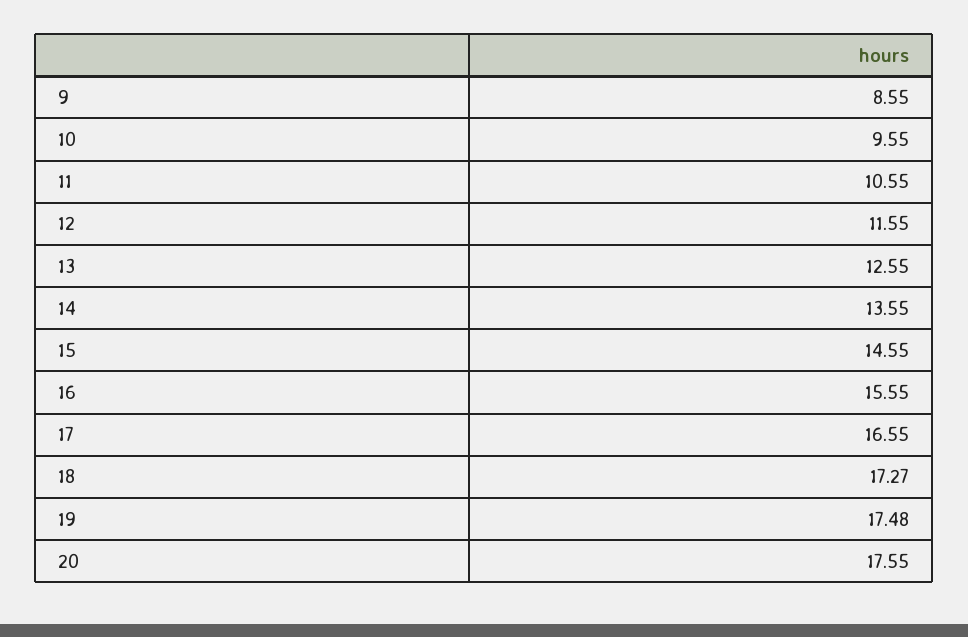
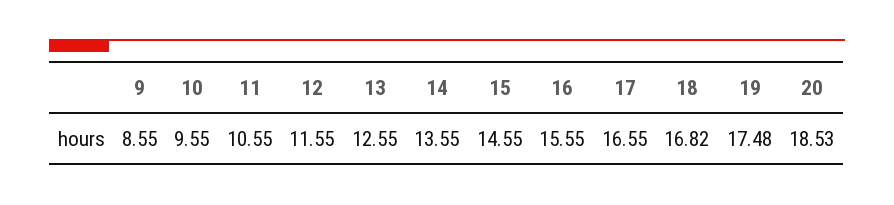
  {
    "9": 8.55,
    "10": 9.55,
    "11": 10.55,
    "12": 11.55,
    "13": 12.55,
    "14": 13.55,
    "15": 14.55,
    "16": 15.55,
    "17": 16.55,
-   "18": 17.27,
+   "18": 16.82,
    "19": 17.48,
-   "20": 17.55
+   "20": 18.53
  }

